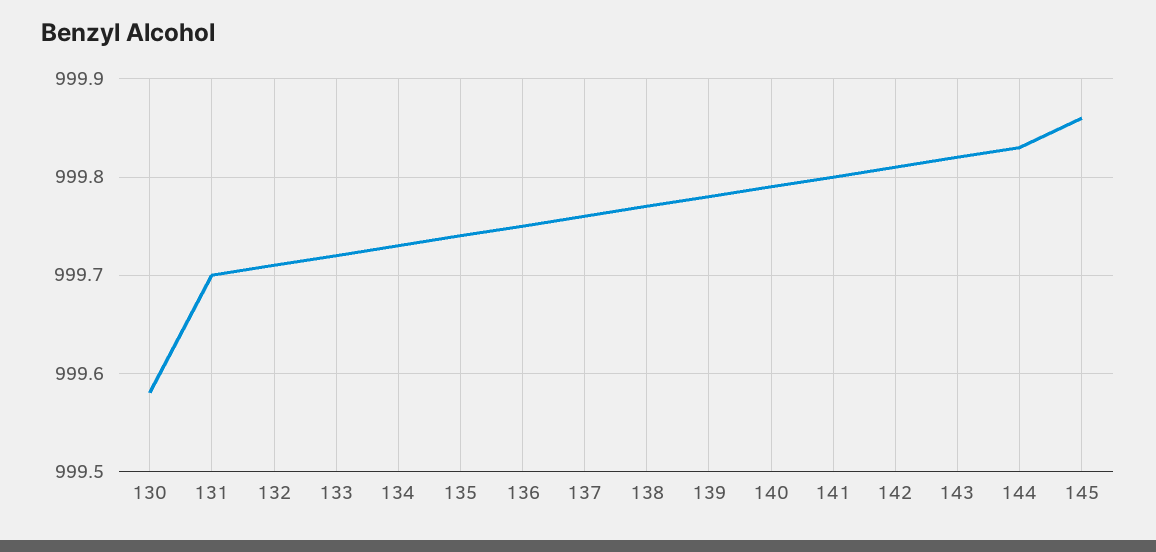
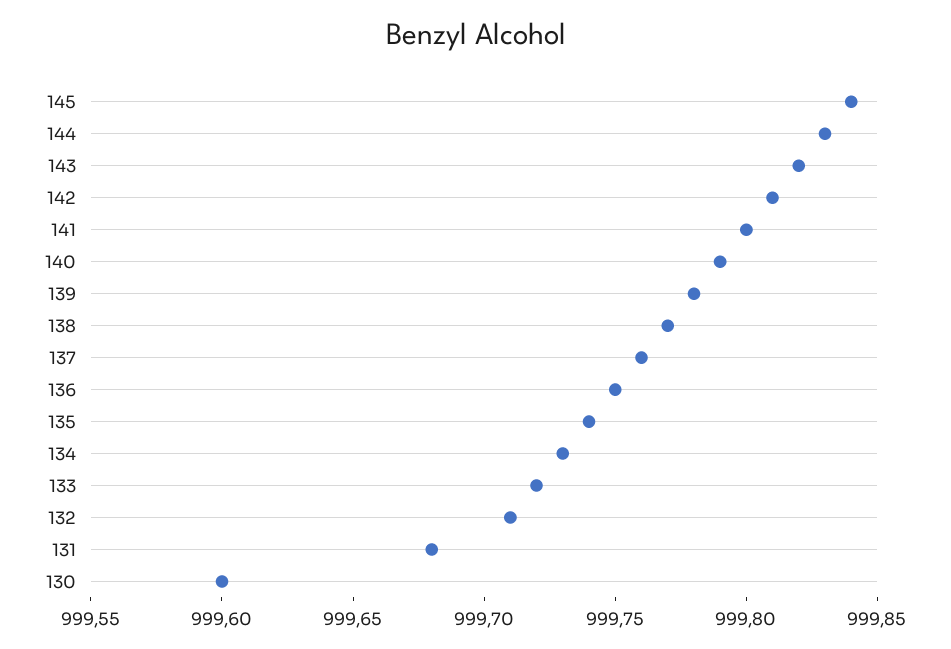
  {
-   "130": 999.58,
+   "130": 999.6,
-   "131": 999.7,
+   "131": 999.68,
    "132": 999.71,
    "133": 999.72,
    "134": 999.73,
    "135": 999.74,
    "136": 999.75,
    "137": 999.76,
    "138": 999.77,
    "139": 999.78,
    "140": 999.79,
    "141": 999.8,
    "142": 999.81,
    "143": 999.82,
    "144": 999.83,
-   "145": 999.86
+   "145": 999.84
  }

